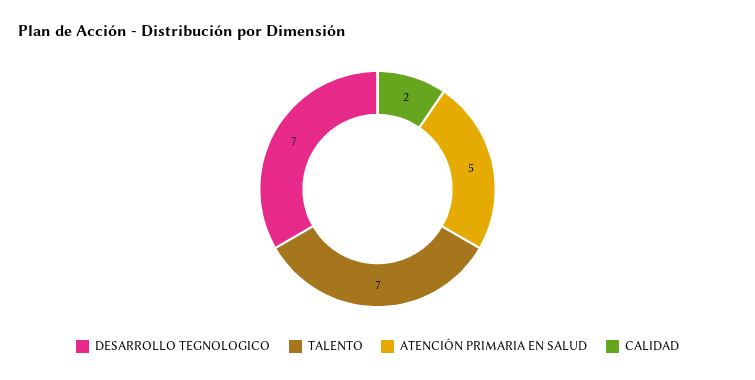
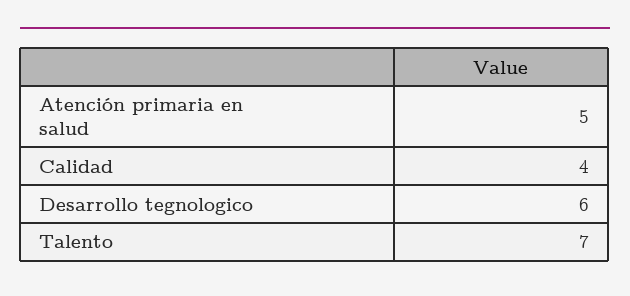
  {
-   "DESARROLLO TEGNOLOGICO": 7,
+   "DESARROLLO TEGNOLOGICO": 6,
    "TALENTO": 7,
    "ATENCIÓN PRIMARIA EN SALUD": 5,
-   "CALIDAD": 2
+   "CALIDAD": 4
  }

